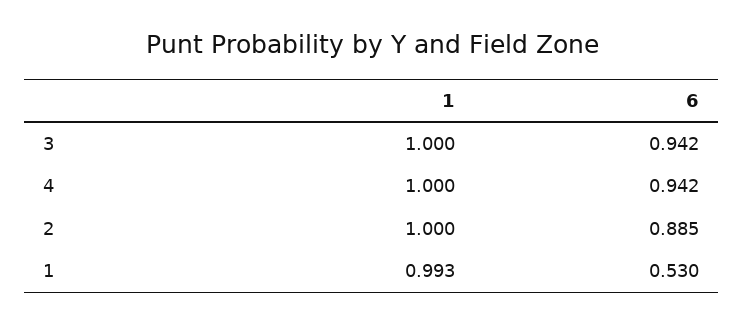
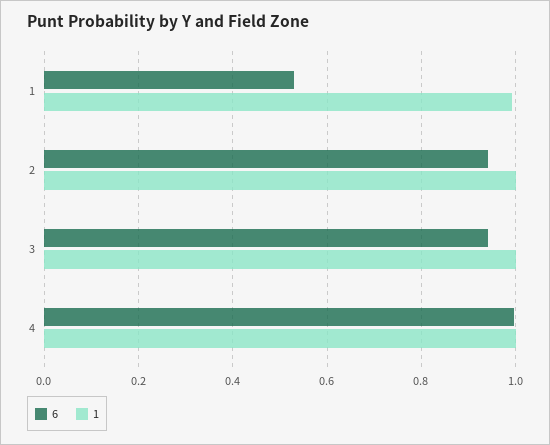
  {
    "1": {
      "3": 1,
      "4": 1,
      "2": 1,
      "1": 0.993
    },
    "6": {
      "3": 0.942,
-     "4": 0.942,
+     "4": 1,
-     "2": 0.885,
+     "2": 0.94,
      "1": 0.53
    }
  }

